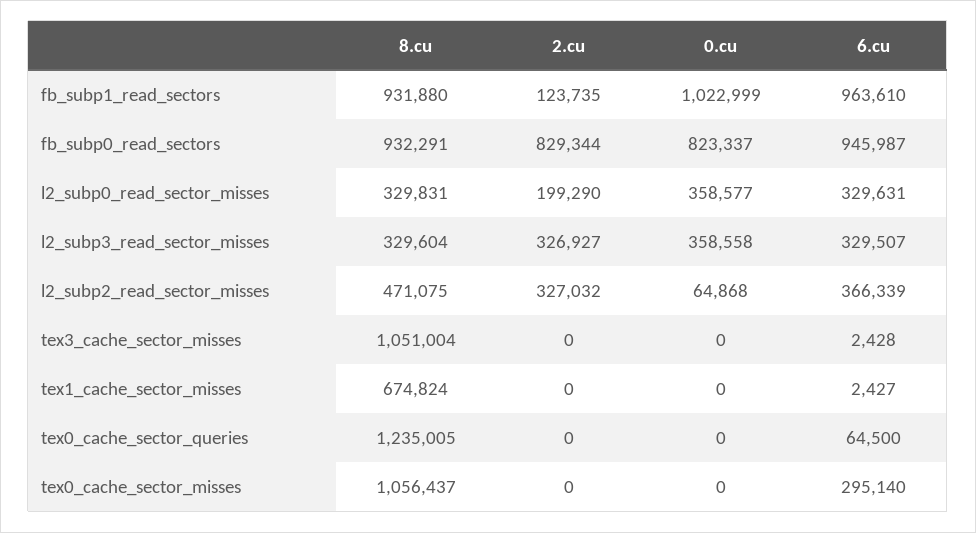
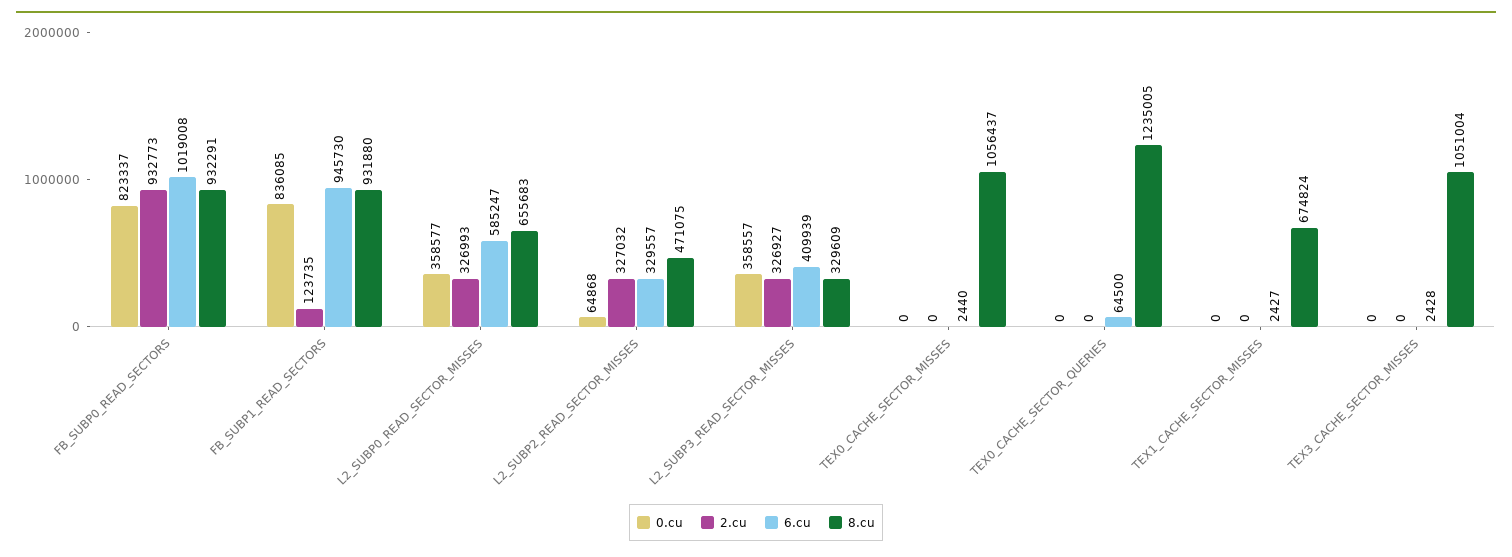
  {
    "8.cu": {
      "fb_subp1_read_sectors": 931880,
      "fb_subp0_read_sectors": 932291,
-     "l2_subp0_read_sector_misses": 329831,
+     "l2_subp0_read_sector_misses": 655683,
-     "l2_subp3_read_sector_misses": 329604,
+     "l2_subp3_read_sector_misses": 329609,
      "l2_subp2_read_sector_misses": 471075,
      "tex3_cache_sector_misses": 1051004,
      "tex1_cache_sector_misses": 674824,
      "tex0_cache_sector_queries": 1235005,
      "tex0_cache_sector_misses": 1056437
    },
    "2.cu": {
      "fb_subp1_read_sectors": 123735,
-     "fb_subp0_read_sectors": 829344,
+     "fb_subp0_read_sectors": 932773,
-     "l2_subp0_read_sector_misses": 199290,
+     "l2_subp0_read_sector_misses": 326993,
      "l2_subp3_read_sector_misses": 326927,
      "l2_subp2_read_sector_misses": 327032,
      "tex3_cache_sector_misses": 0,
      "tex1_cache_sector_misses": 0,
      "tex0_cache_sector_queries": 0,
      "tex0_cache_sector_misses": 0
    },
    "0.cu": {
-     "fb_subp1_read_sectors": 1022999,
+     "fb_subp1_read_sectors": 836085,
      "fb_subp0_read_sectors": 823337,
      "l2_subp0_read_sector_misses": 358577,
-     "l2_subp3_read_sector_misses": 358558,
+     "l2_subp3_read_sector_misses": 358557,
      "l2_subp2_read_sector_misses": 64868,
      "tex3_cache_sector_misses": 0,
      "tex1_cache_sector_misses": 0,
      "tex0_cache_sector_queries": 0,
      "tex0_cache_sector_misses": 0
    },
    "6.cu": {
-     "fb_subp1_read_sectors": 963610,
+     "fb_subp1_read_sectors": 945730,
-     "fb_subp0_read_sectors": 945987,
+     "fb_subp0_read_sectors": 1019008,
-     "l2_subp0_read_sector_misses": 329631,
+     "l2_subp0_read_sector_misses": 585247,
-     "l2_subp3_read_sector_misses": 329507,
+     "l2_subp3_read_sector_misses": 409939,
-     "l2_subp2_read_sector_misses": 366339,
+     "l2_subp2_read_sector_misses": 329557,
      "tex3_cache_sector_misses": 2428,
      "tex1_cache_sector_misses": 2427,
      "tex0_cache_sector_queries": 64500,
-     "tex0_cache_sector_misses": 295140
+     "tex0_cache_sector_misses": 2440
    }
  }

